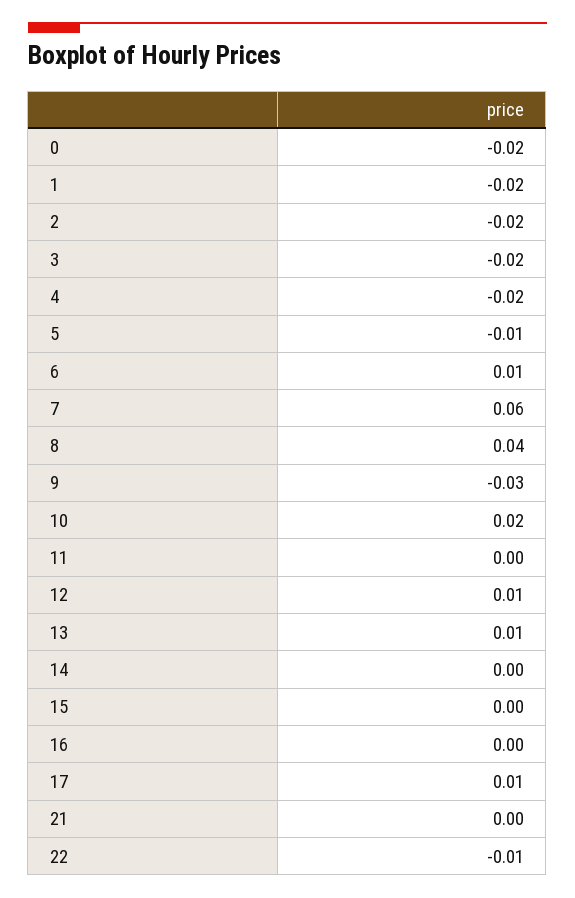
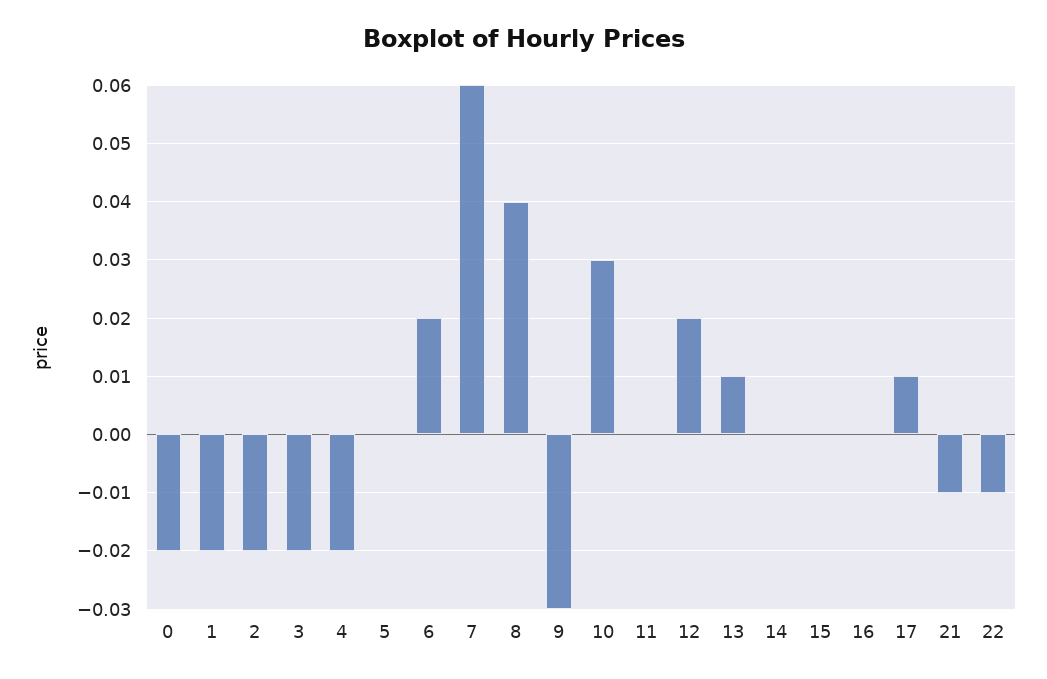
  {
    "0": -0.02,
    "1": -0.02,
    "2": -0.02,
    "3": -0.02,
    "4": -0.02,
-   "5": -0.01,
+   "5": 0,
-   "6": 0.01,
+   "6": 0.02,
    "7": 0.06,
    "8": 0.04,
    "9": -0.03,
-   "10": 0.02,
+   "10": 0.03,
    "11": 0,
-   "12": 0.01,
+   "12": 0.02,
    "13": 0.01,
    "14": 0,
    "15": 0,
    "16": 0,
    "17": 0.01,
-   "21": 0,
+   "21": -0.01,
    "22": -0.01
  }

